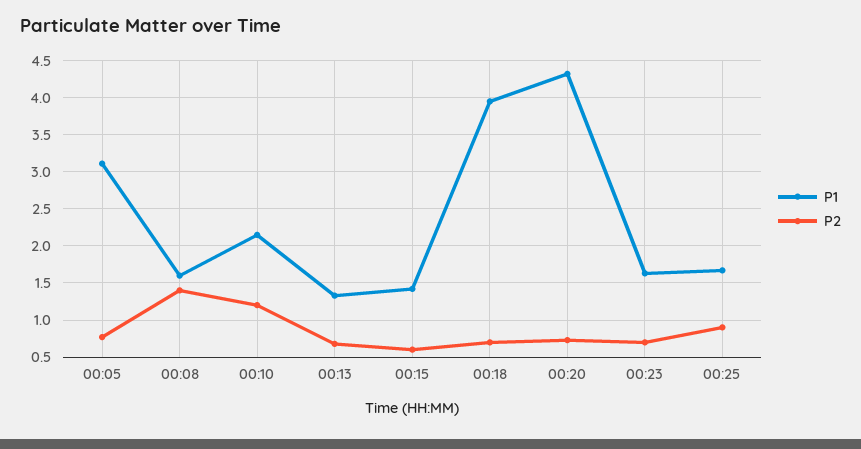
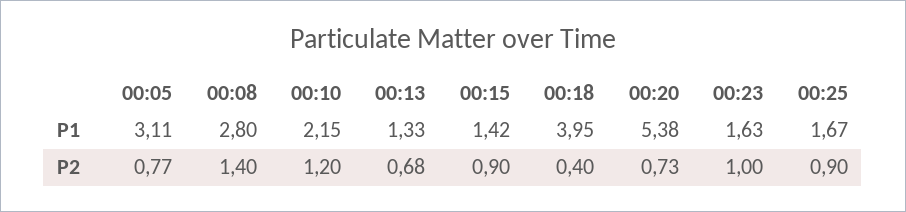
  {
    "P1": {
      "00:05": 3.11,
-     "00:08": 1.6,
+     "00:08": 2.8,
      "00:10": 2.15,
      "00:13": 1.33,
      "00:15": 1.42,
      "00:18": 3.95,
-     "00:20": 4.3,
+     "00:20": 5.38,
      "00:23": 1.63,
      "00:25": 1.67
    },
    "P2": {
      "00:05": 0.77,
      "00:08": 1.4,
      "00:10": 1.2,
      "00:13": 0.68,
-     "00:15": 0.6,
+     "00:15": 0.9,
-     "00:18": 0.7,
+     "00:18": 0.4,
      "00:20": 0.73,
-     "00:23": 0.7,
+     "00:23": 1,
      "00:25": 0.9
    }
  }

